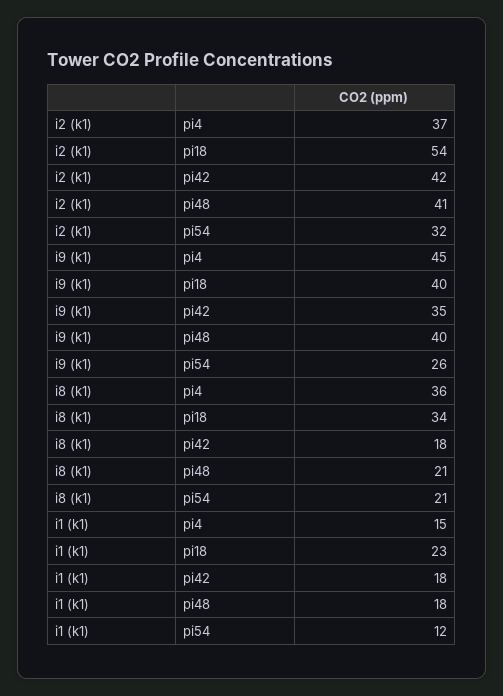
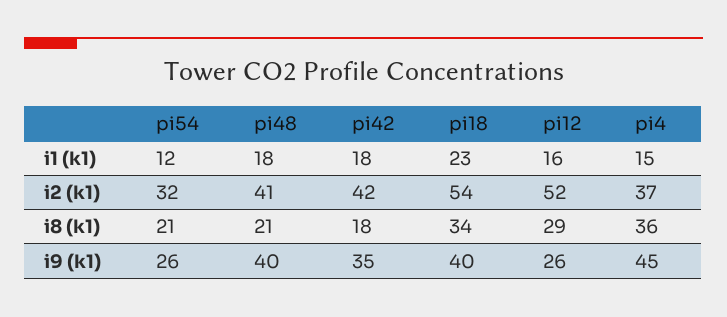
  {
    "i2 (k1)": {
      "pi4": 37,
      "pi18": 54,
      "pi42": 42,
      "pi48": 41,
-     "pi54": 32
+     "pi54": 32,
+     "pi12": 52
    },
    "i9 (k1)": {
      "pi4": 45,
      "pi18": 40,
      "pi42": 35,
      "pi48": 40,
-     "pi54": 26
+     "pi54": 26,
+     "pi12": 26
    },
    "i8 (k1)": {
      "pi4": 36,
      "pi18": 34,
      "pi42": 18,
      "pi48": 21,
-     "pi54": 21
+     "pi54": 21,
+     "pi12": 29
    },
    "i1 (k1)": {
      "pi4": 15,
      "pi18": 23,
      "pi42": 18,
      "pi48": 18,
-     "pi54": 12
+     "pi54": 12,
+     "pi12": 16
    }
  }

